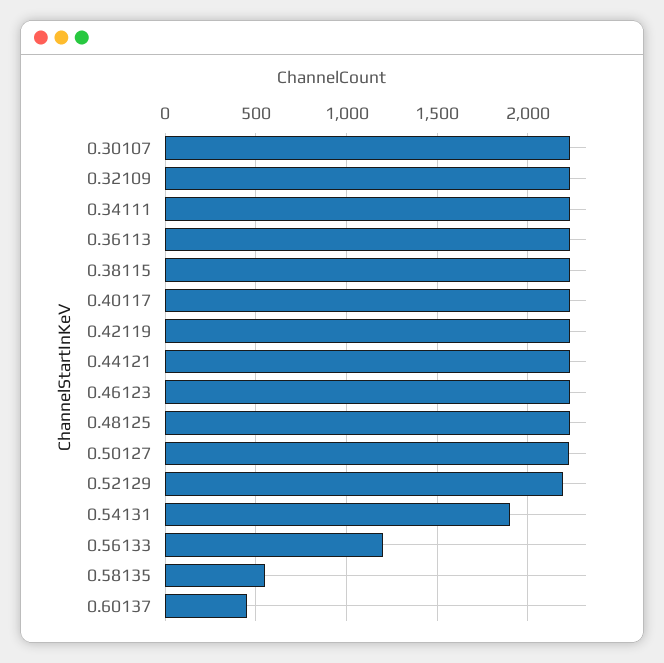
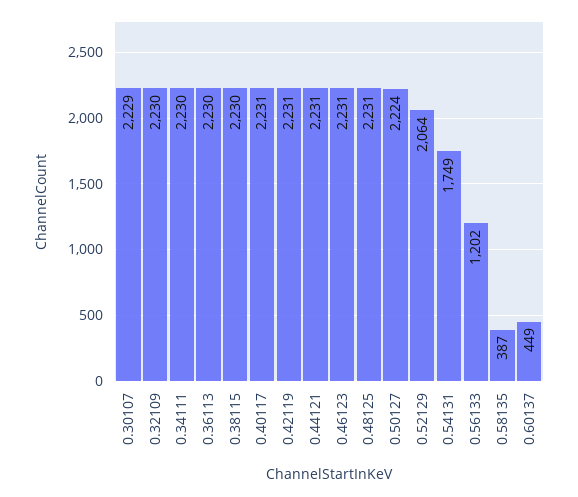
  {
    "0.30107": 2229,
    "0.32109": 2230,
    "0.34111": 2230,
    "0.36113": 2230,
    "0.38115": 2230,
    "0.40117": 2231,
    "0.42119": 2231,
    "0.44121": 2231,
    "0.46123": 2231,
    "0.48125": 2231,
    "0.50127": 2224,
-   "0.52129": 2200,
+   "0.52129": 2064,
-   "0.54131": 1900,
+   "0.54131": 1749,
    "0.56133": 1202,
-   "0.58135": 550,
+   "0.58135": 387,
    "0.60137": 449
  }

